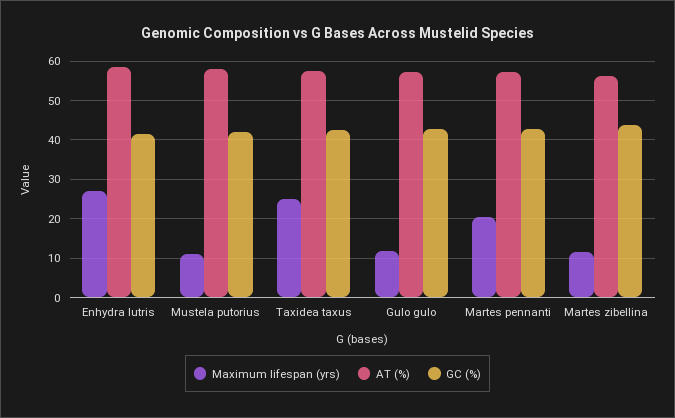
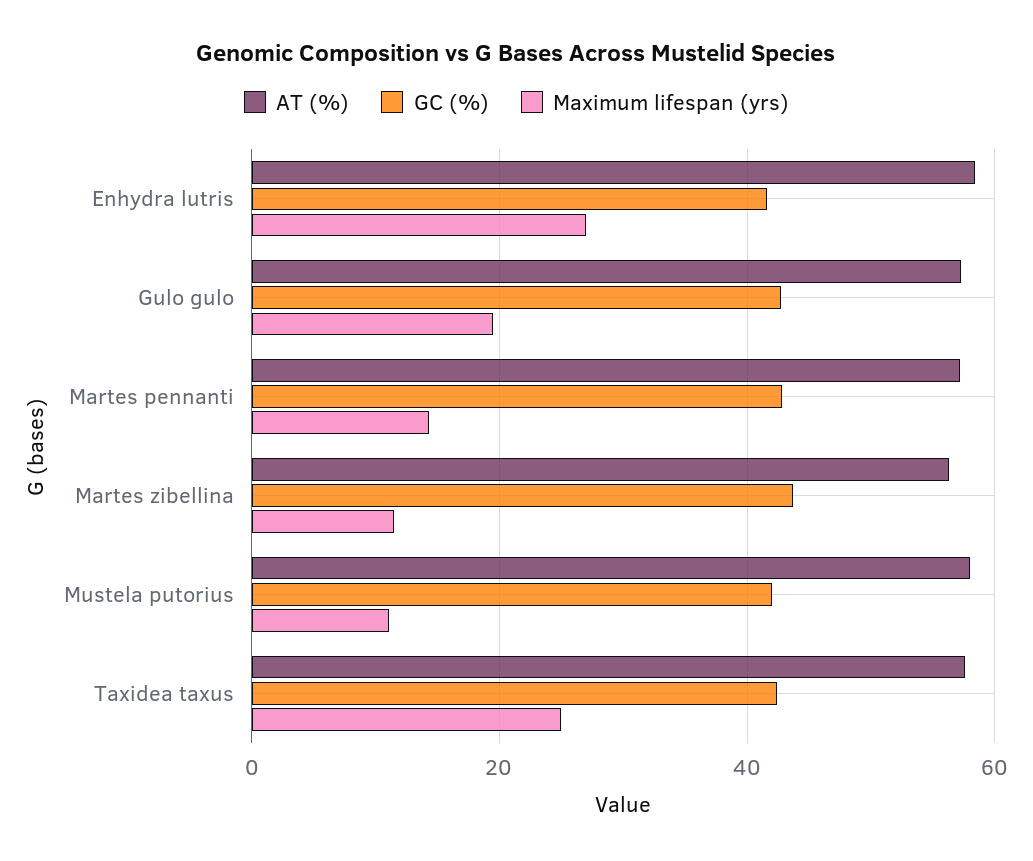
  {
    "Maximum lifespan (yrs)": {
      "Enhydra lutris": 28,
      "Mustela putorius": 12,
      "Taxidea taxus": 26,
-     "Gulo gulo": 12,
+     "Gulo gulo": 20,
-     "Martes pennanti": 20,
+     "Martes pennanti": 14,
      "Martes zibellina": 12
    },
    "AT (%)": {
      "Enhydra lutris": 58,
      "Mustela putorius": 58,
      "Taxidea taxus": 58,
      "Gulo gulo": 58,
      "Martes pennanti": 58,
      "Martes zibellina": 56
    },
    "GC (%)": {
      "Enhydra lutris": 42,
      "Mustela putorius": 42,
      "Taxidea taxus": 42,
      "Gulo gulo": 42,
      "Martes pennanti": 42,
      "Martes zibellina": 44
    }
  }

